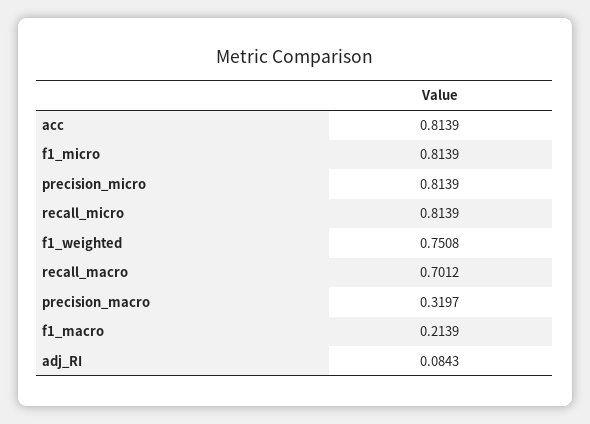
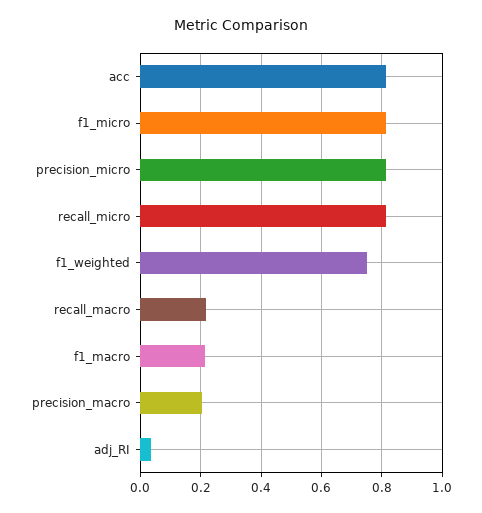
  {
    "acc": 0.8139,
    "f1_micro": 0.8139,
    "precision_micro": 0.8139,
    "recall_micro": 0.8139,
    "f1_weighted": 0.7508,
-   "recall_macro": 0.7012,
+   "recall_macro": 0.22,
-   "precision_macro": 0.3197,
+   "precision_macro": 0.2,
    "f1_macro": 0.2139,
-   "adj_RI": 0.0843
+   "adj_RI": 0.04
  }

